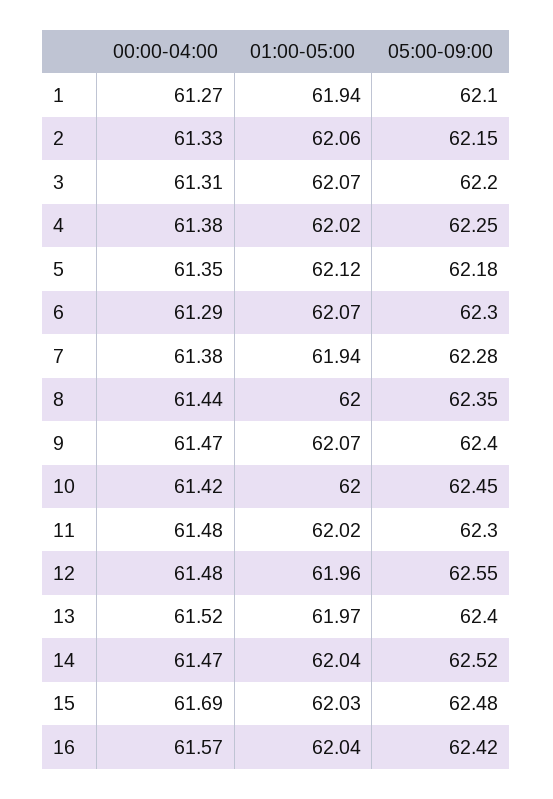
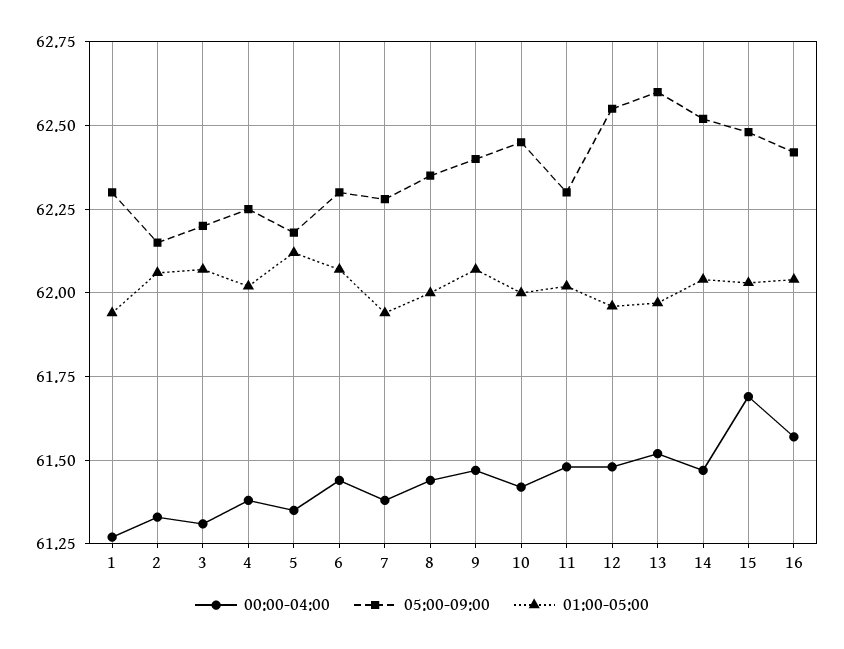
  {
    "00:00-04:00": {
      "1": 61.27,
      "2": 61.33,
      "3": 61.31,
      "4": 61.38,
      "5": 61.35,
-     "6": 61.29,
+     "6": 61.45,
      "7": 61.38,
      "8": 61.44,
      "9": 61.47,
      "10": 61.42,
      "11": 61.48,
      "12": 61.48,
      "13": 61.52,
      "14": 61.47,
      "15": 61.69,
      "16": 61.57
    },
    "01:00-05:00": {
      "1": 61.94,
      "2": 62.06,
      "3": 62.07,
      "4": 62.02,
      "5": 62.12,
      "6": 62.07,
      "7": 61.94,
      "8": 62,
      "9": 62.07,
      "10": 62,
      "11": 62.02,
      "12": 61.96,
      "13": 61.97,
      "14": 62.04,
      "15": 62.03,
      "16": 62.04
    },
    "05:00-09:00": {
-     "1": 62.1,
+     "1": 62.3,
      "2": 62.15,
      "3": 62.2,
      "4": 62.25,
      "5": 62.18,
      "6": 62.3,
      "7": 62.28,
      "8": 62.35,
      "9": 62.4,
      "10": 62.45,
      "11": 62.3,
      "12": 62.55,
-     "13": 62.4,
+     "13": 62.6,
      "14": 62.52,
      "15": 62.48,
      "16": 62.42
    }
  }

